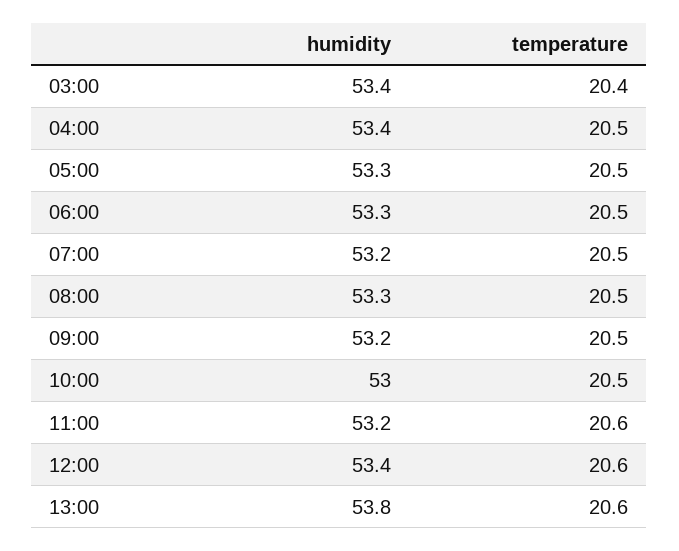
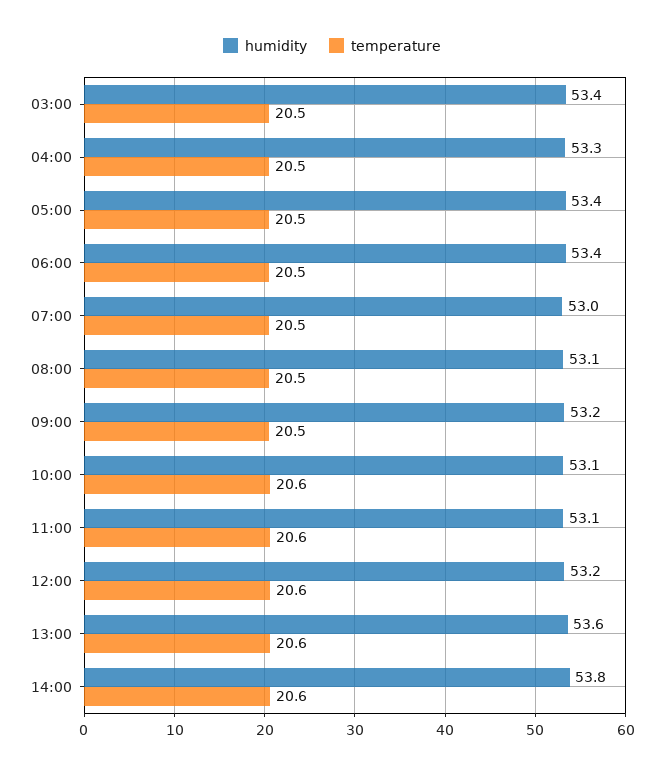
  {
    "humidity": {
      "03:00": 53.4,
-     "04:00": 53.4,
+     "04:00": 53.3,
-     "05:00": 53.3,
+     "05:00": 53.4,
-     "06:00": 53.3,
+     "06:00": 53.4,
-     "07:00": 53.2,
+     "07:00": 53,
-     "08:00": 53.3,
+     "08:00": 53.1,
      "09:00": 53.2,
-     "10:00": 53,
+     "10:00": 53.1,
-     "11:00": 53.2,
+     "11:00": 53.1,
-     "12:00": 53.4,
+     "12:00": 53.2,
-     "13:00": 53.8
+     "13:00": 53.6,
+     "14:00": 53.8
    },
    "temperature": {
-     "03:00": 20.4,
+     "03:00": 20.5,
      "04:00": 20.5,
      "05:00": 20.5,
      "06:00": 20.5,
      "07:00": 20.5,
      "08:00": 20.5,
      "09:00": 20.5,
-     "10:00": 20.5,
+     "10:00": 20.6,
      "11:00": 20.6,
      "12:00": 20.6,
-     "13:00": 20.6
+     "13:00": 20.6,
+     "14:00": 20.6
    }
  }

